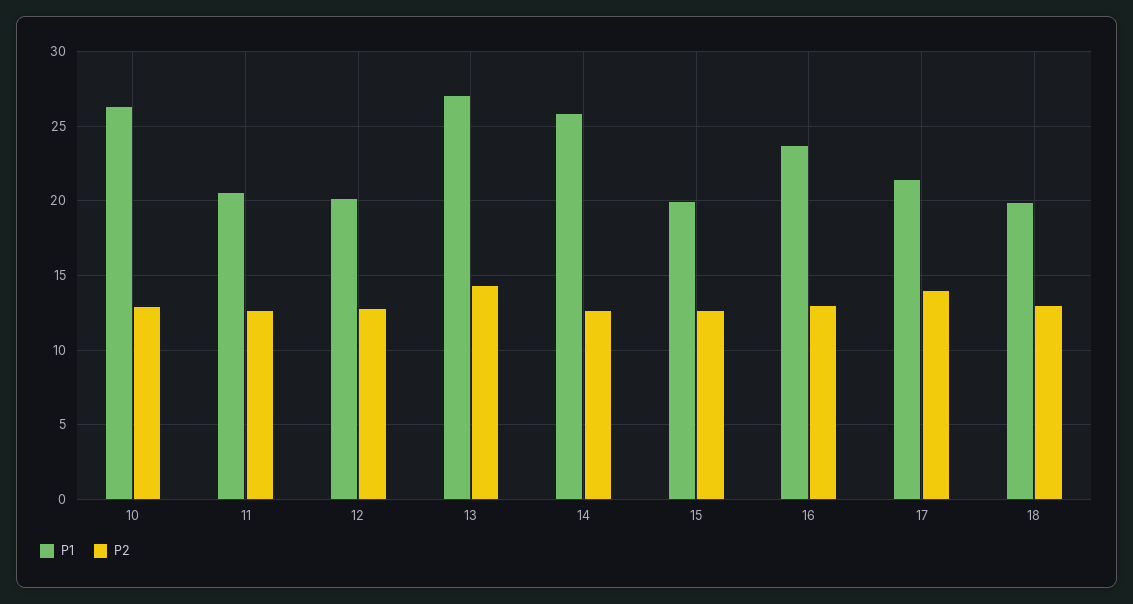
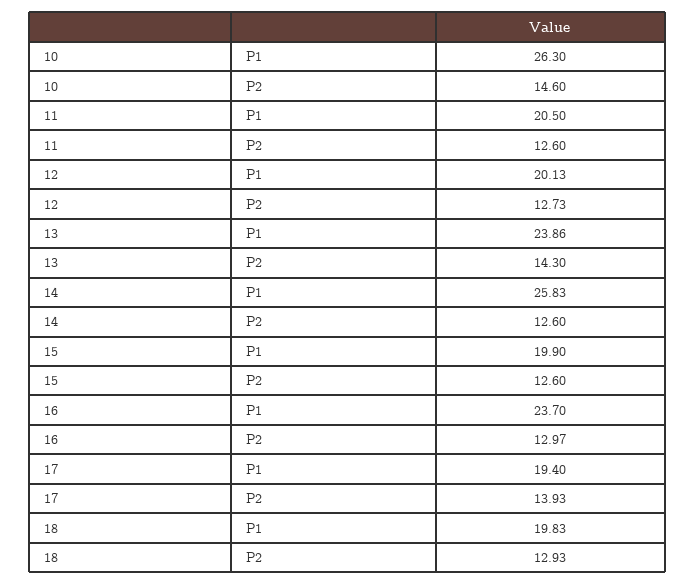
  {
    "P1": {
      "10": 26.3,
      "11": 20.5,
      "12": 20.13,
-     "13": 27,
+     "13": 23.86,
      "14": 25.83,
      "15": 19.9,
      "16": 23.7,
-     "17": 21.5,
+     "17": 19.4,
      "18": 19.83
    },
    "P2": {
-     "10": 13,
+     "10": 14.6,
      "11": 12.6,
      "12": 12.73,
      "13": 14.3,
      "14": 12.6,
      "15": 12.6,
      "16": 12.97,
      "17": 13.93,
      "18": 12.93
    }
  }

